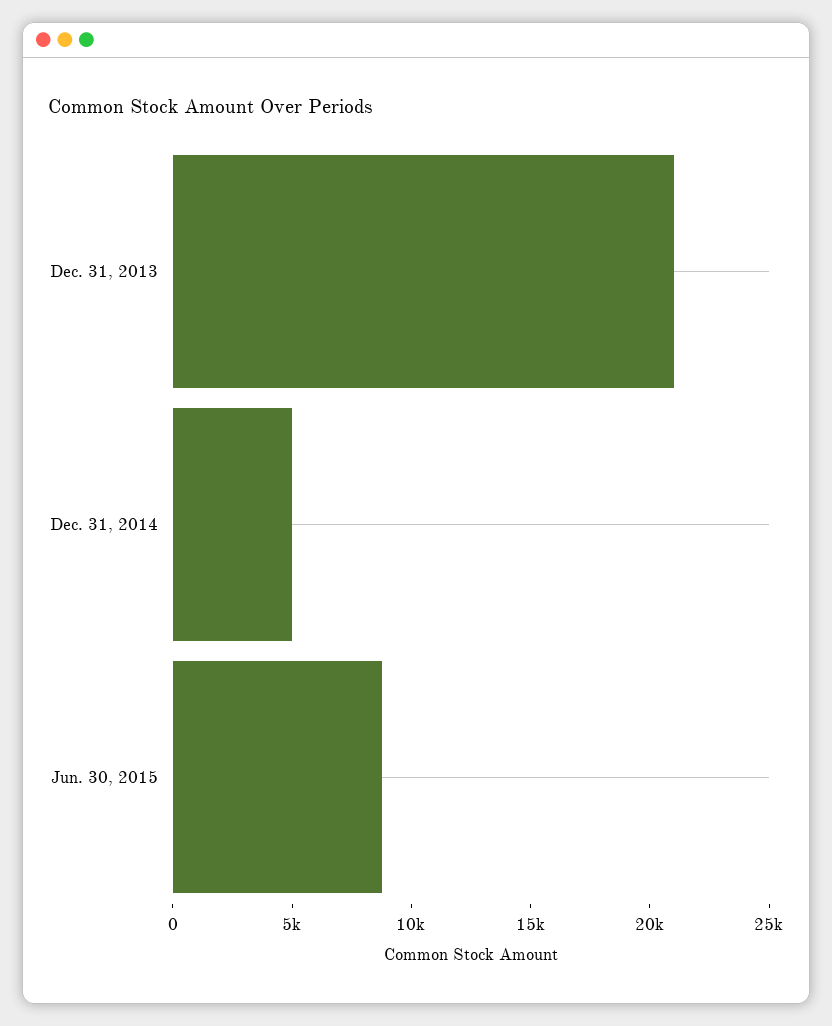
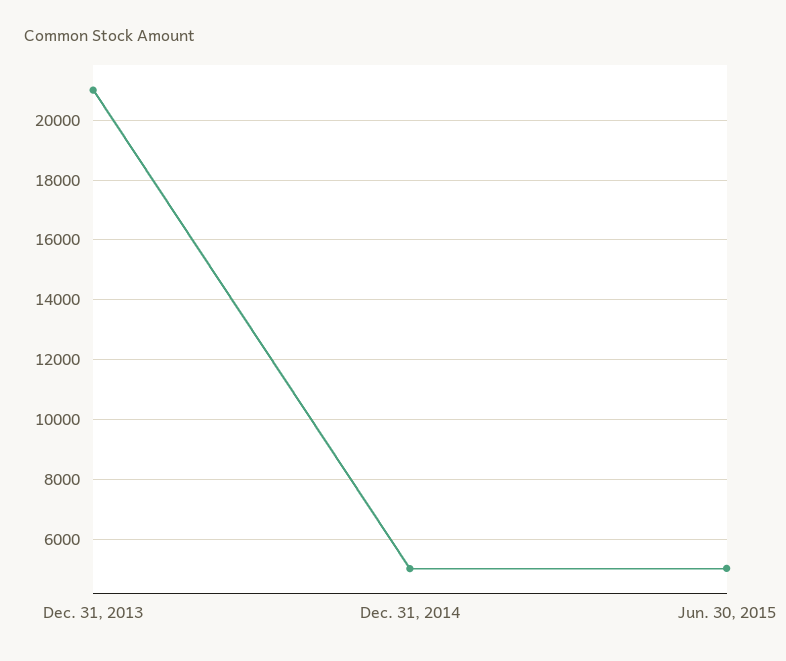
  {
    "Dec. 31, 2013": 21000,
    "Dec. 31, 2014": 5000,
-   "Jun. 30, 2015": 9000
+   "Jun. 30, 2015": 5000
  }

